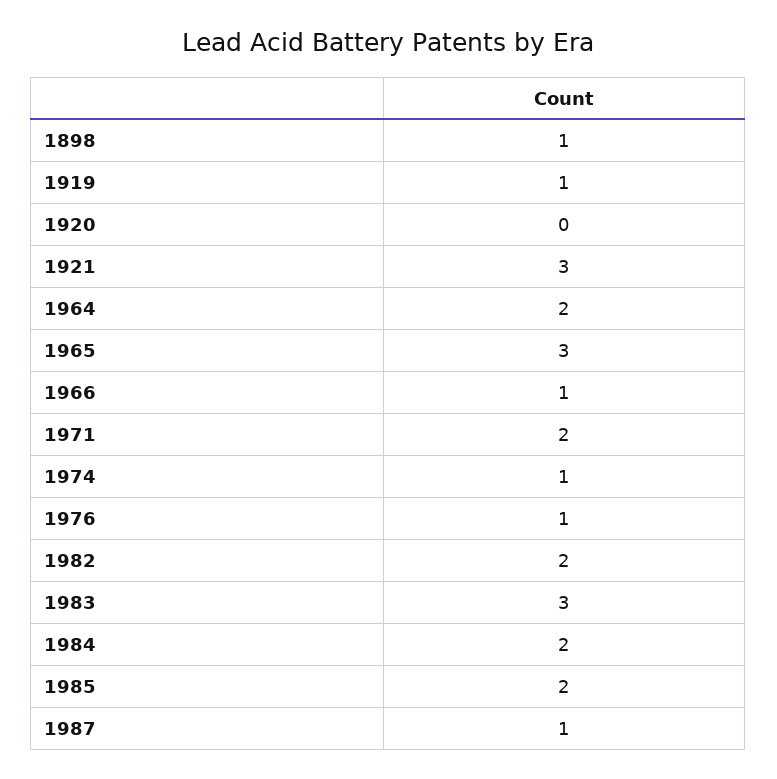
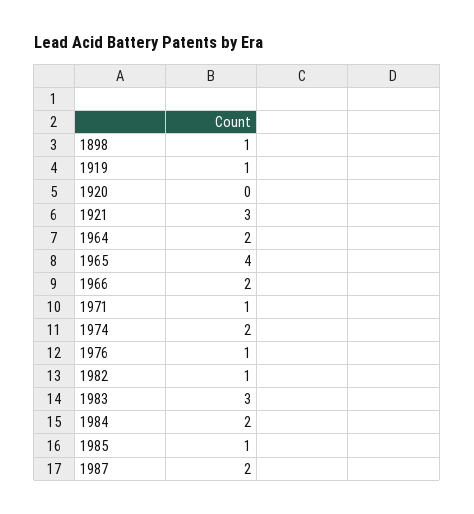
  {
    "1898": 1,
    "1919": 1,
    "1920": 0,
    "1921": 3,
    "1964": 2,
-   "1965": 3,
+   "1965": 4,
-   "1966": 1,
+   "1966": 2,
-   "1971": 2,
+   "1971": 1,
-   "1974": 1,
+   "1974": 2,
    "1976": 1,
-   "1982": 2,
+   "1982": 1,
    "1983": 3,
    "1984": 2,
-   "1985": 2,
+   "1985": 1,
-   "1987": 1
+   "1987": 2
  }

